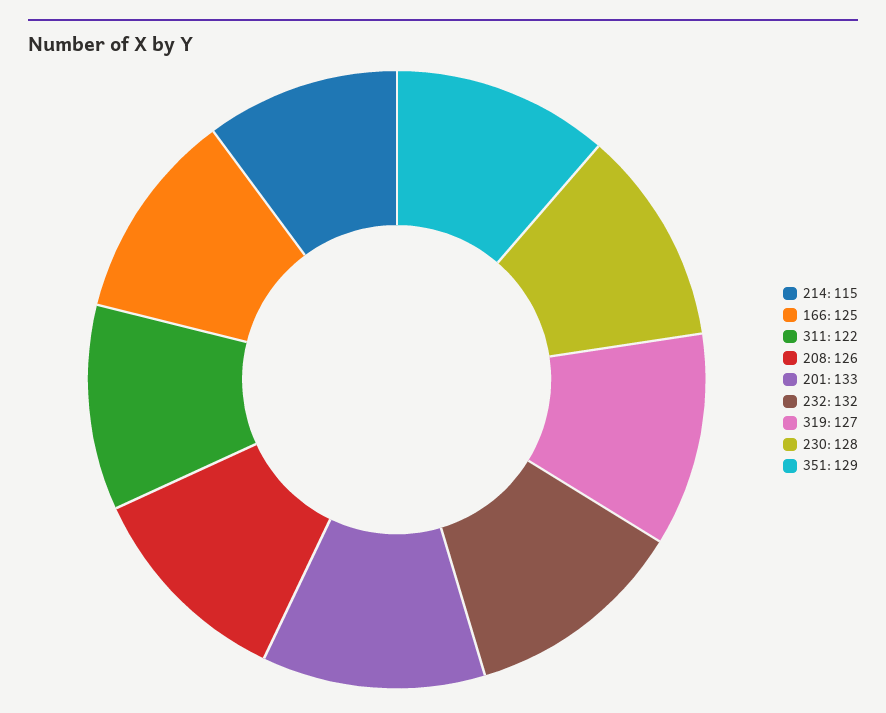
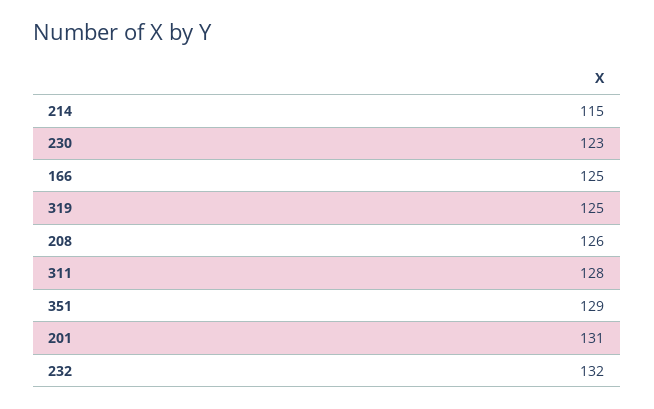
  {
    "214": 115,
    "166": 125,
-   "311": 122,
+   "311": 128,
    "208": 126,
-   "201": 133,
+   "201": 131,
    "232": 132,
-   "319": 127,
+   "319": 125,
-   "230": 128,
+   "230": 123,
    "351": 129
  }

